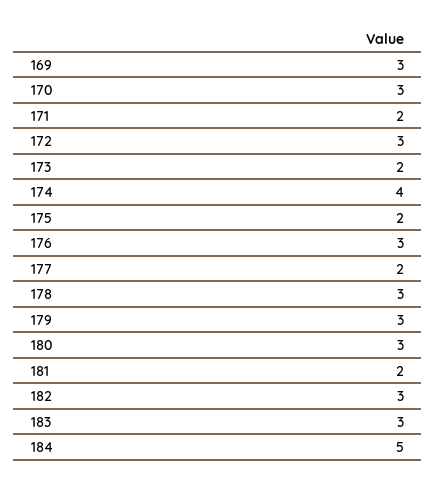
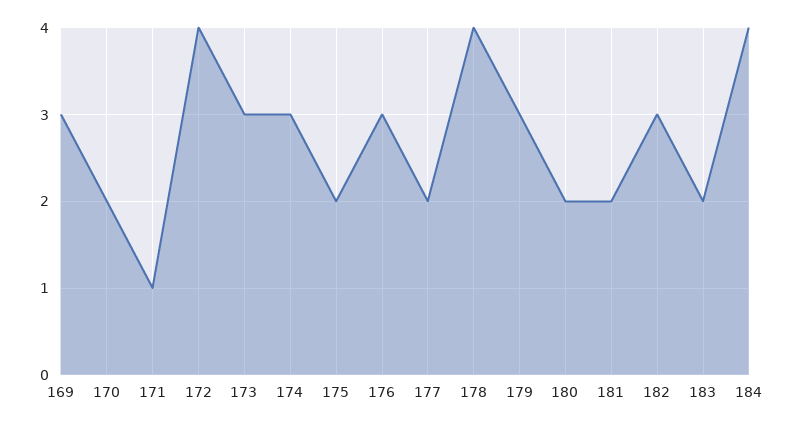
  {
    "169": 3,
-   "170": 3,
+   "170": 2,
-   "171": 2,
+   "171": 1,
-   "172": 3,
+   "172": 4,
-   "173": 2,
+   "173": 3,
-   "174": 4,
+   "174": 3,
    "175": 2,
    "176": 3,
    "177": 2,
-   "178": 3,
+   "178": 4,
    "179": 3,
-   "180": 3,
+   "180": 2,
    "181": 2,
    "182": 3,
-   "183": 3,
+   "183": 2,
-   "184": 5
+   "184": 4
  }

